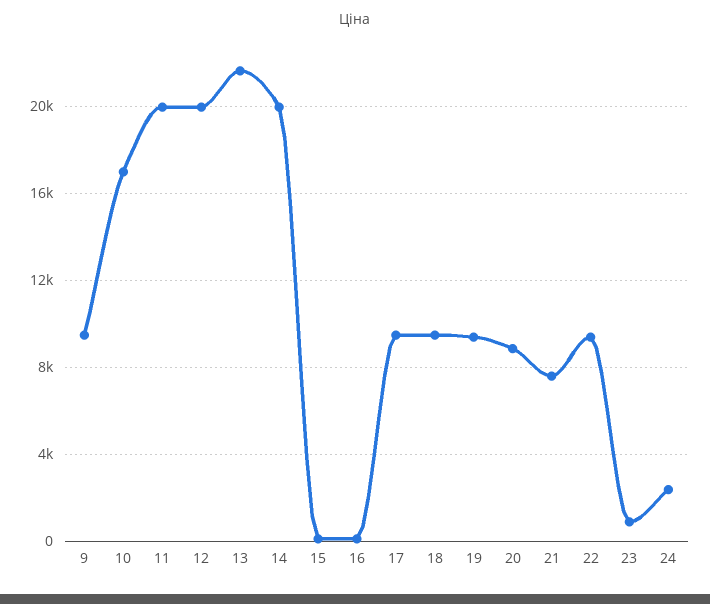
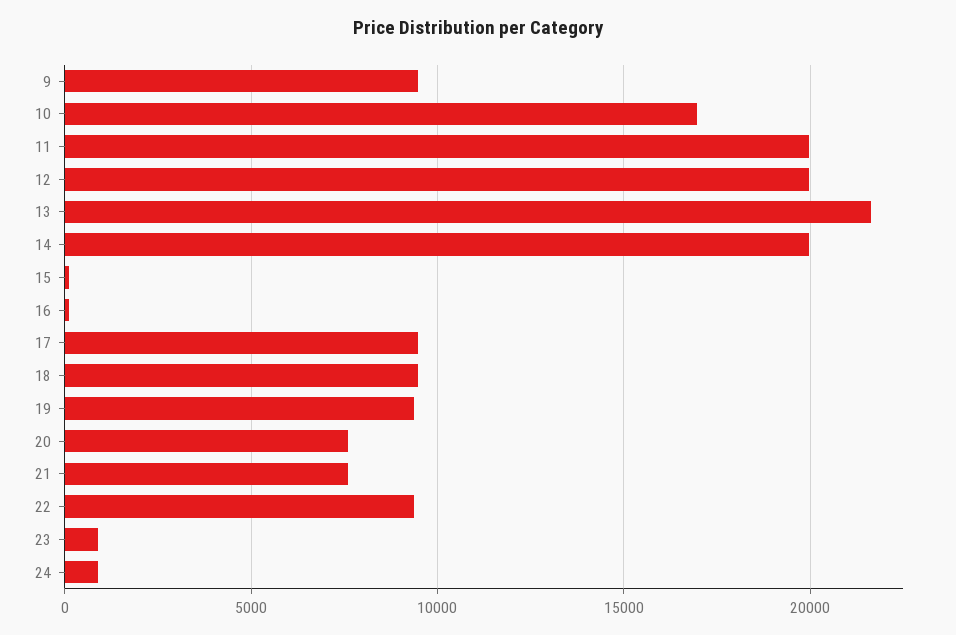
  {
    "9": 9500,
    "10": 17000,
    "11": 20000,
    "12": 20000,
    "13": 21500,
    "14": 20000,
    "15": 0,
    "16": 0,
    "17": 9500,
    "18": 9500,
    "19": 9500,
-   "20": 9000,
+   "20": 7500,
    "21": 7500,
    "22": 9500,
    "23": 1000,
-   "24": 2500
+   "24": 1000
  }

